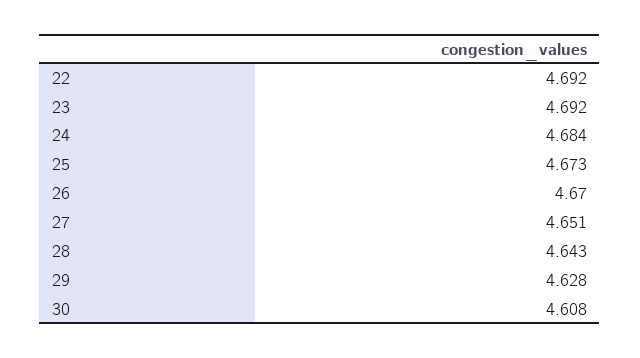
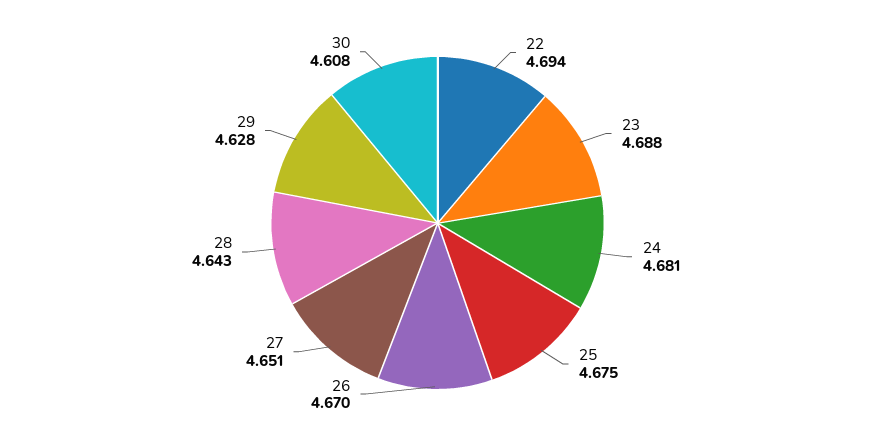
  {
-   "22": 4.692,
+   "22": 4.694,
-   "23": 4.692,
+   "23": 4.688,
-   "24": 4.684,
+   "24": 4.681,
-   "25": 4.673,
+   "25": 4.675,
    "26": 4.67,
    "27": 4.651,
    "28": 4.643,
    "29": 4.628,
    "30": 4.608
  }

